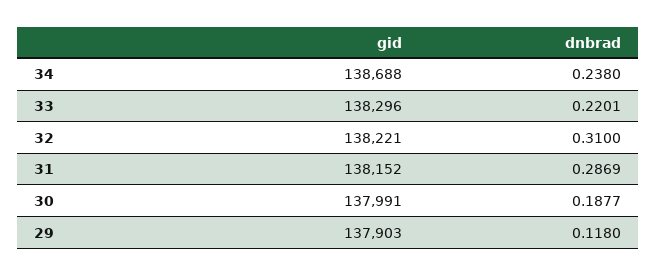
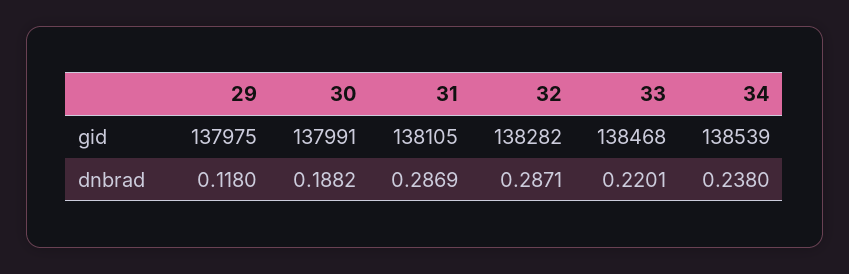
  {
    "gid": {
-     "34": 138688,
+     "34": 138539,
-     "33": 138296,
+     "33": 138468,
-     "32": 138221,
+     "32": 138282,
-     "31": 138152,
+     "31": 138105,
      "30": 137991,
-     "29": 137903
+     "29": 137975
    },
    "dnbrad": {
      "34": 0.238,
      "33": 0.2201,
-     "32": 0.31,
+     "32": 0.2871,
      "31": 0.2869,
-     "30": 0.1877,
+     "30": 0.1882,
      "29": 0.118
    }
  }

